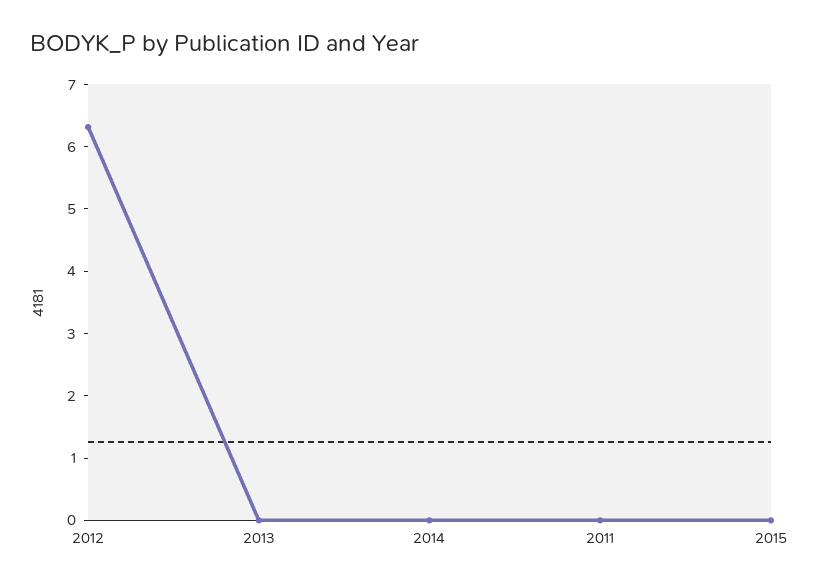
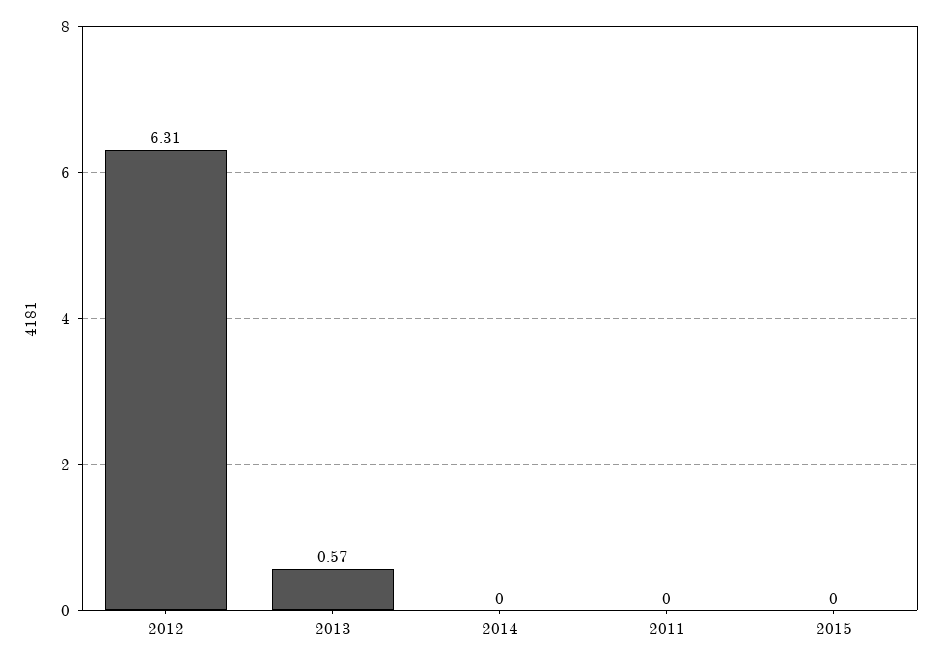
  {
    "2012": 6.31,
-   "2013": 0,
+   "2013": 0.57,
    "2014": 0,
    "2011": 0,
    "2015": 0
  }

